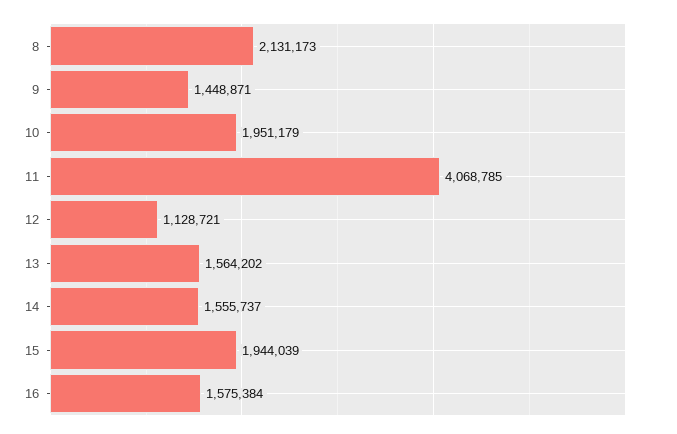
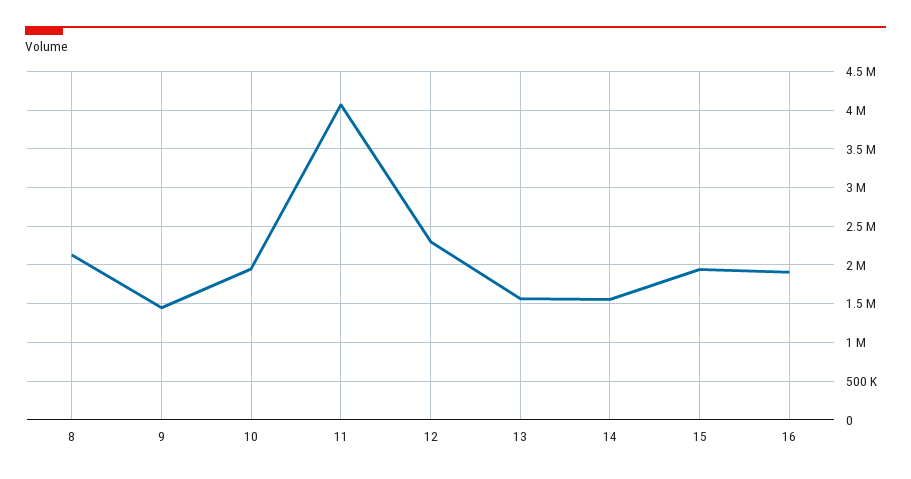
  {
    "8": 2131173,
    "9": 1448871,
    "10": 1951179,
    "11": 4068785,
-   "12": 1128721,
+   "12": 2300000,
    "13": 1564202,
    "14": 1555737,
    "15": 1944039,
-   "16": 1575384
+   "16": 1900000
  }

